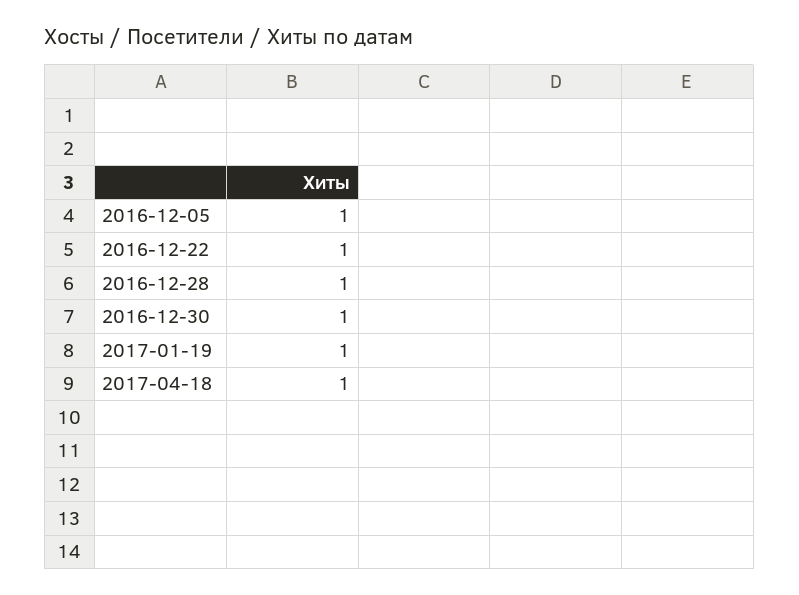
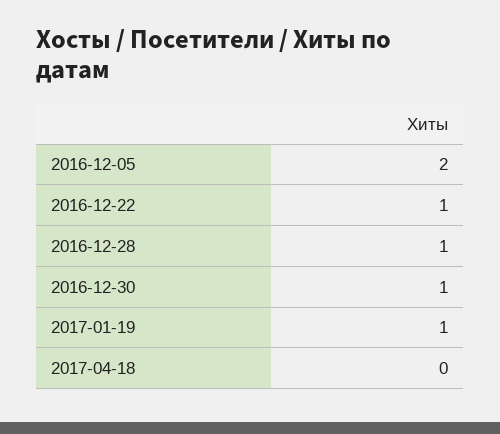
  {
-   "2016-12-05": 1,
+   "2016-12-05": 2,
    "2016-12-22": 1,
    "2016-12-28": 1,
    "2016-12-30": 1,
    "2017-01-19": 1,
-   "2017-04-18": 1
+   "2017-04-18": 0
  }

